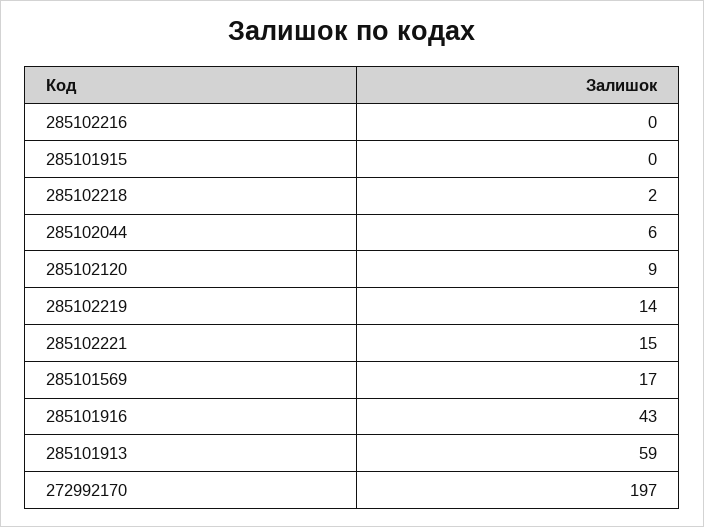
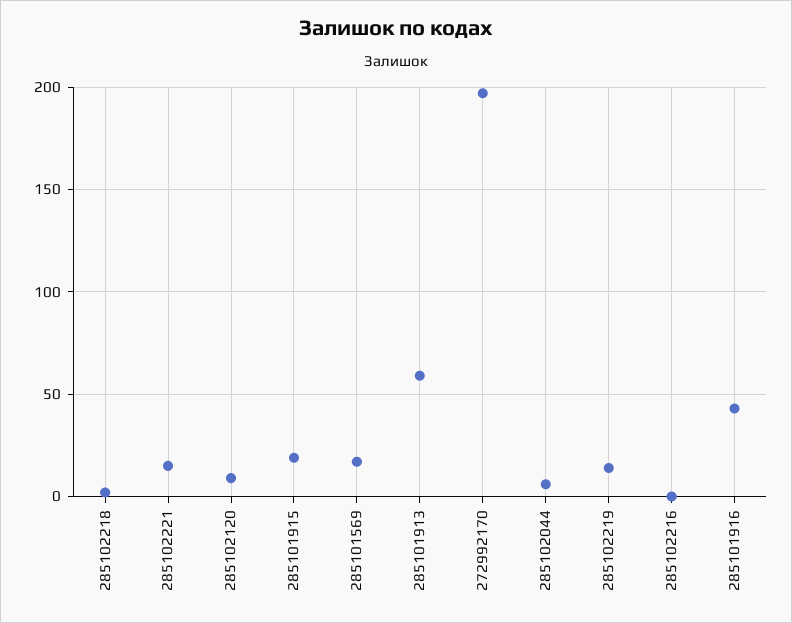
  {
    "285102216": 0,
-   "285101915": 0,
+   "285101915": 20,
    "285102218": 2,
    "285102044": 6,
    "285102120": 9,
    "285102219": 14,
    "285102221": 15,
    "285101569": 17,
    "285101916": 43,
    "285101913": 59,
    "272992170": 197
  }

